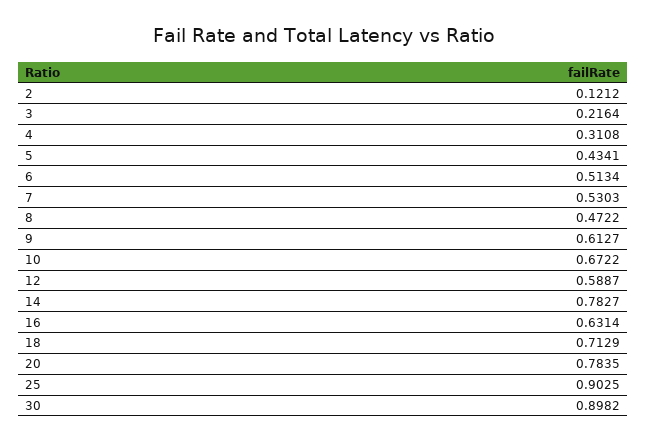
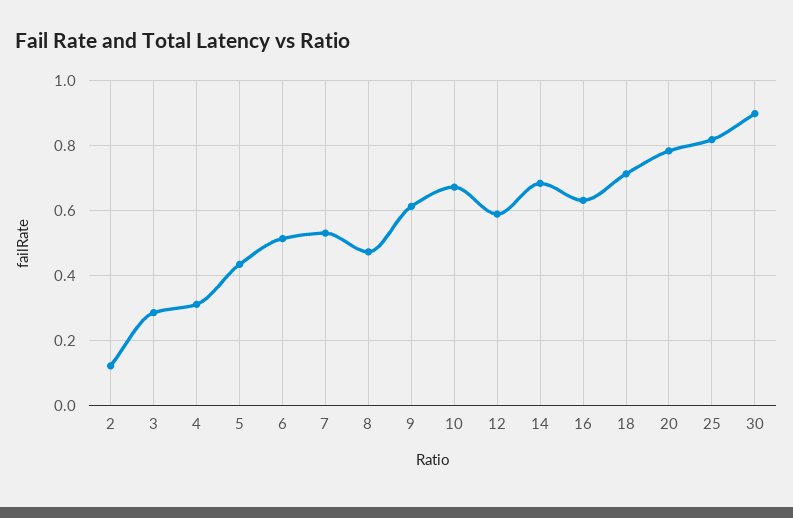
  {
    "2": 0.1212,
-   "3": 0.2164,
+   "3": 0.28,
    "4": 0.3108,
    "5": 0.4341,
    "6": 0.5134,
    "7": 0.5303,
    "8": 0.4722,
    "9": 0.6127,
    "10": 0.6722,
    "12": 0.5887,
-   "14": 0.7827,
+   "14": 0.68,
    "16": 0.6314,
    "18": 0.7129,
    "20": 0.7835,
-   "25": 0.9025,
+   "25": 0.82,
    "30": 0.8982
  }

